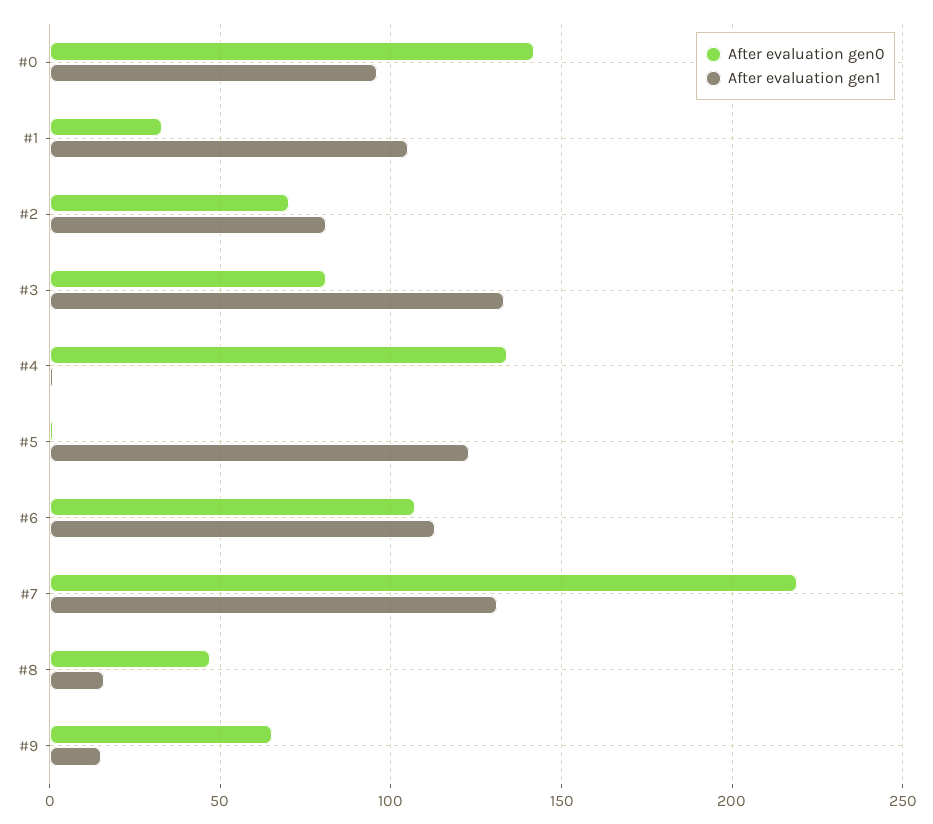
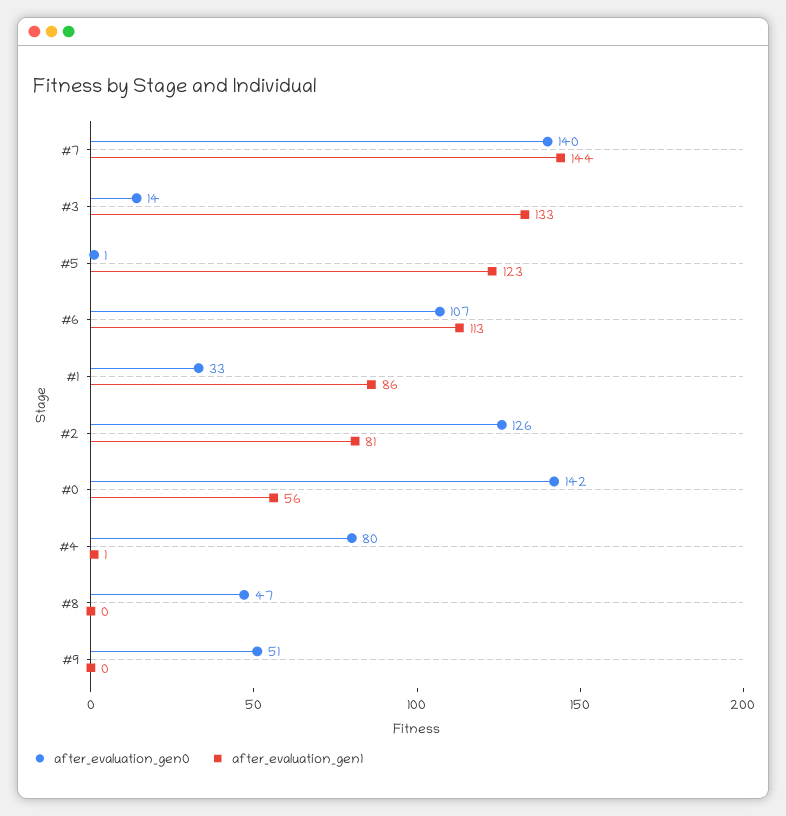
  {
    "After evaluation gen0": {
      "#0": 142,
      "#1": 33,
-     "#2": 70,
+     "#2": 126,
-     "#3": 80,
+     "#3": 14,
-     "#4": 135,
+     "#4": 80,
      "#5": 1,
      "#6": 107,
-     "#7": 220,
+     "#7": 140,
      "#8": 47,
-     "#9": 65
+     "#9": 51
    },
    "After evaluation gen1": {
-     "#0": 95,
+     "#0": 56,
-     "#1": 105,
+     "#1": 86,
      "#2": 81,
      "#3": 133,
      "#4": 1,
      "#5": 123,
      "#6": 113,
-     "#7": 130,
+     "#7": 144,
-     "#8": 15,
+     "#8": 0,
-     "#9": 15
+     "#9": 0
    }
  }

